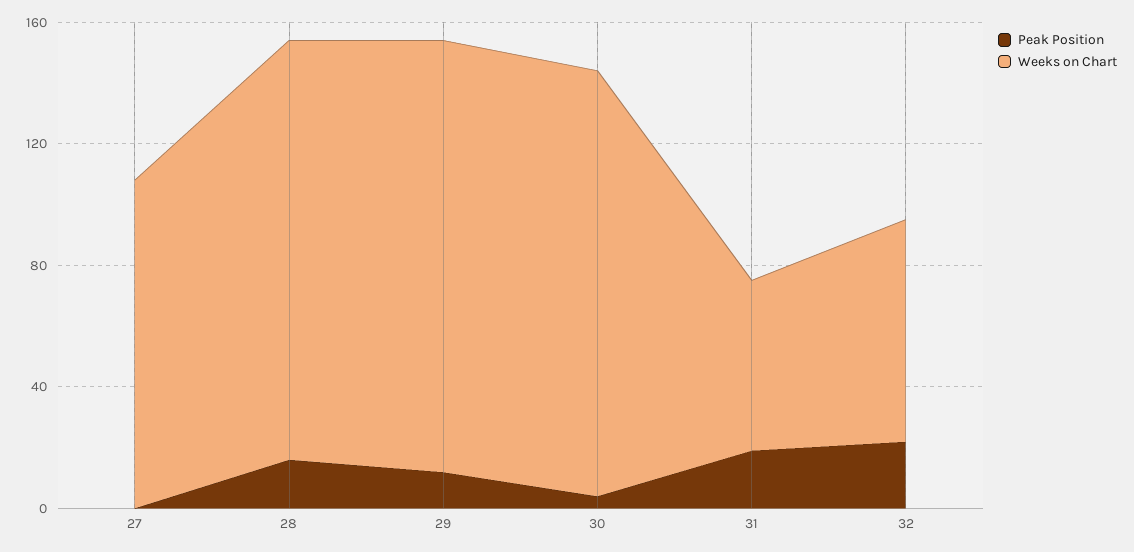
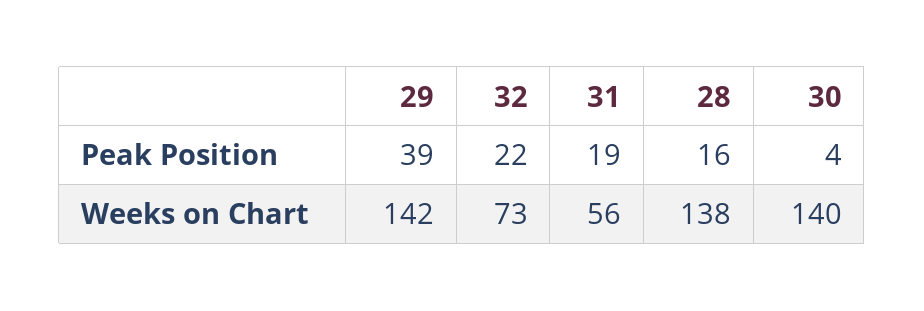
  {
    "Peak Position": {
-     "27": 0,
      "28": 16,
-     "29": 10,
+     "29": 39,
      "30": 4,
      "31": 19,
      "32": 22
    },
    "Weeks on Chart": {
-     "27": 110,
      "28": 138,
      "29": 142,
      "30": 140,
      "31": 56,
      "32": 73
    }
  }

